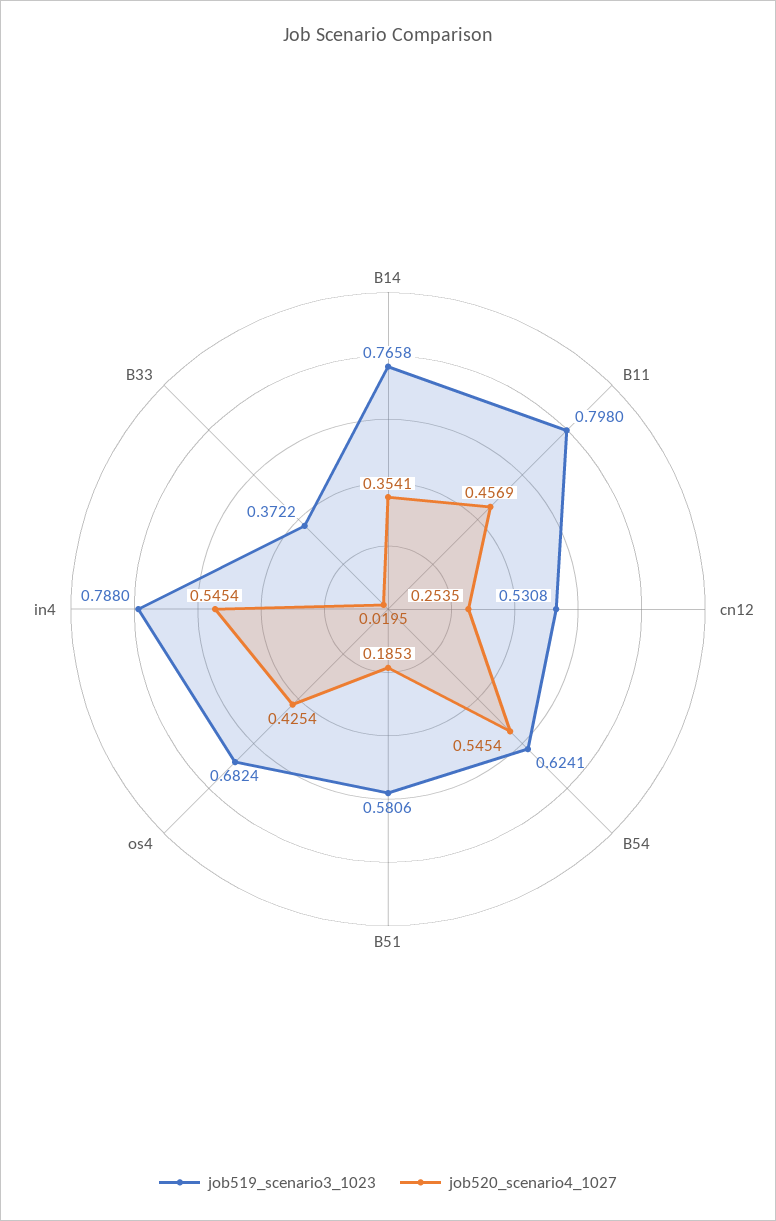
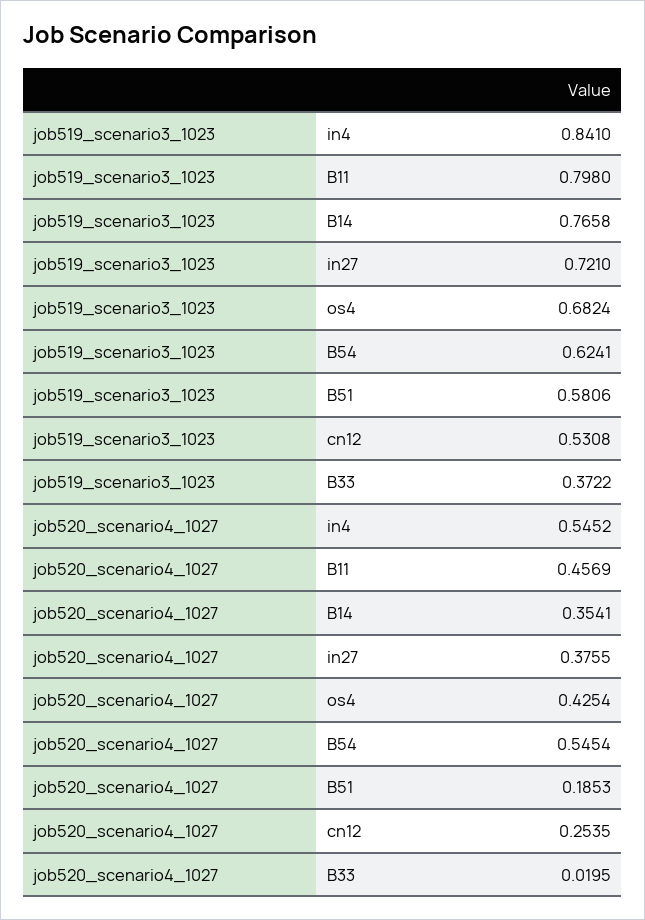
  {
    "job519_scenario3_1023": {
      "B14": 0.7658,
      "B11": 0.798,
      "cn12": 0.5308,
      "B54": 0.6241,
      "B51": 0.5806,
      "os4": 0.6824,
-     "in4": 0.788,
+     "in4": 0.841,
-     "B33": 0.3722
+     "B33": 0.3722,
+     "in27": 0.721
    },
    "job520_scenario4_1027": {
      "B14": 0.3541,
      "B11": 0.4569,
      "cn12": 0.2535,
      "B54": 0.5454,
      "B51": 0.1853,
      "os4": 0.4254,
-     "in4": 0.5454,
+     "in4": 0.5452,
-     "B33": 0.0195
+     "B33": 0.0195,
+     "in27": 0.3755
    }
  }

